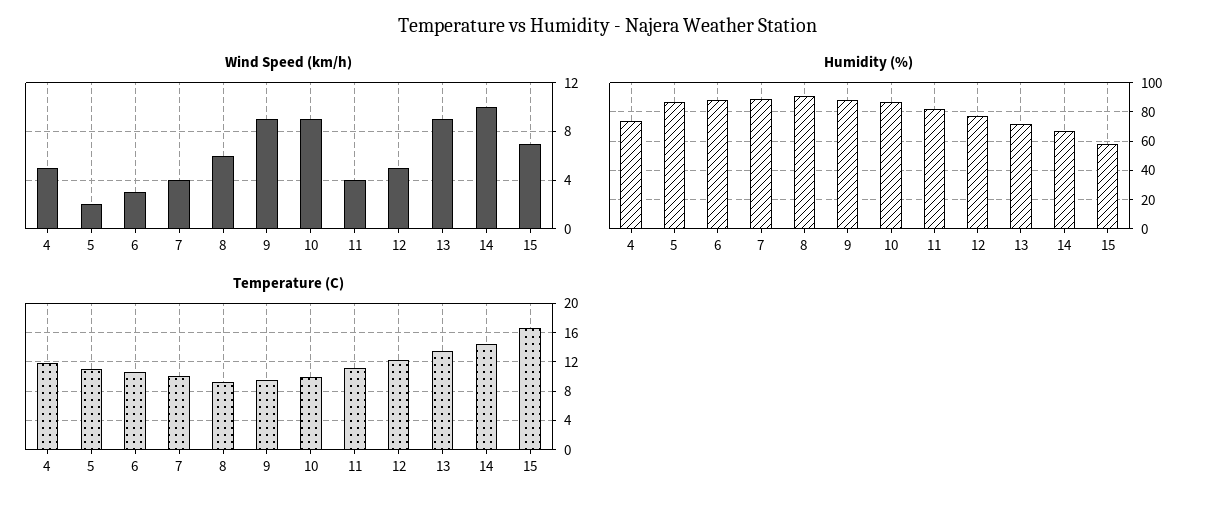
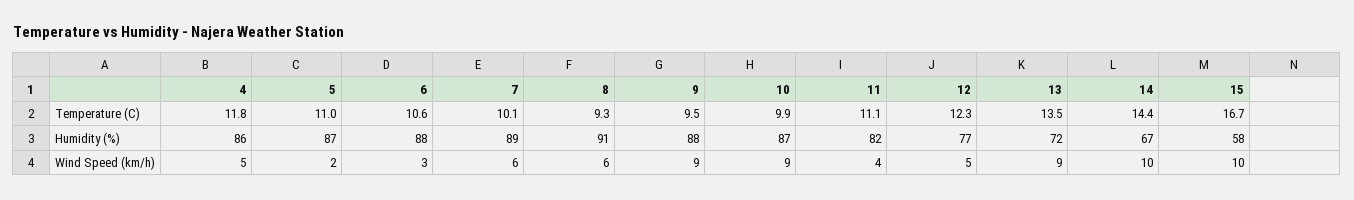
  {
    "Wind Speed (km/h)": {
      "4": 5,
      "5": 2,
      "6": 3,
-     "7": 4,
+     "7": 6,
      "8": 6,
      "9": 9,
      "10": 9,
      "11": 4,
      "12": 5,
      "13": 9,
      "14": 10,
-     "15": 7
+     "15": 10
    },
    "Humidity (%)": {
-     "4": 75,
+     "4": 86,
      "5": 87,
      "6": 88,
      "7": 89,
      "8": 91,
      "9": 88,
      "10": 87,
      "11": 82,
      "12": 77,
      "13": 72,
      "14": 67,
      "15": 58
    },
    "Temperature (C)": {
      "4": 11.8,
      "5": 11,
      "6": 10.6,
      "7": 10.1,
      "8": 9.3,
      "9": 9.5,
      "10": 9.9,
      "11": 11.1,
      "12": 12.3,
      "13": 13.5,
      "14": 14.4,
      "15": 16.7
    }
  }

